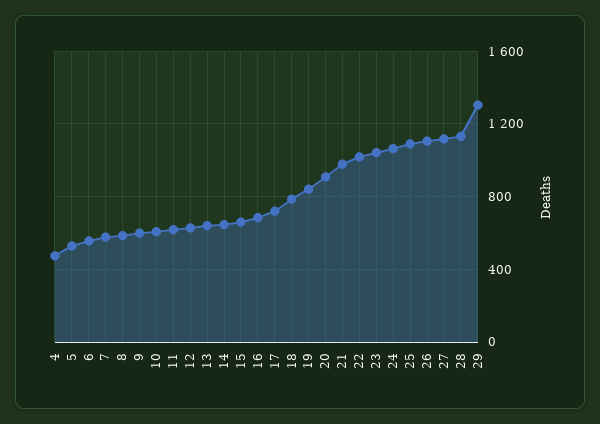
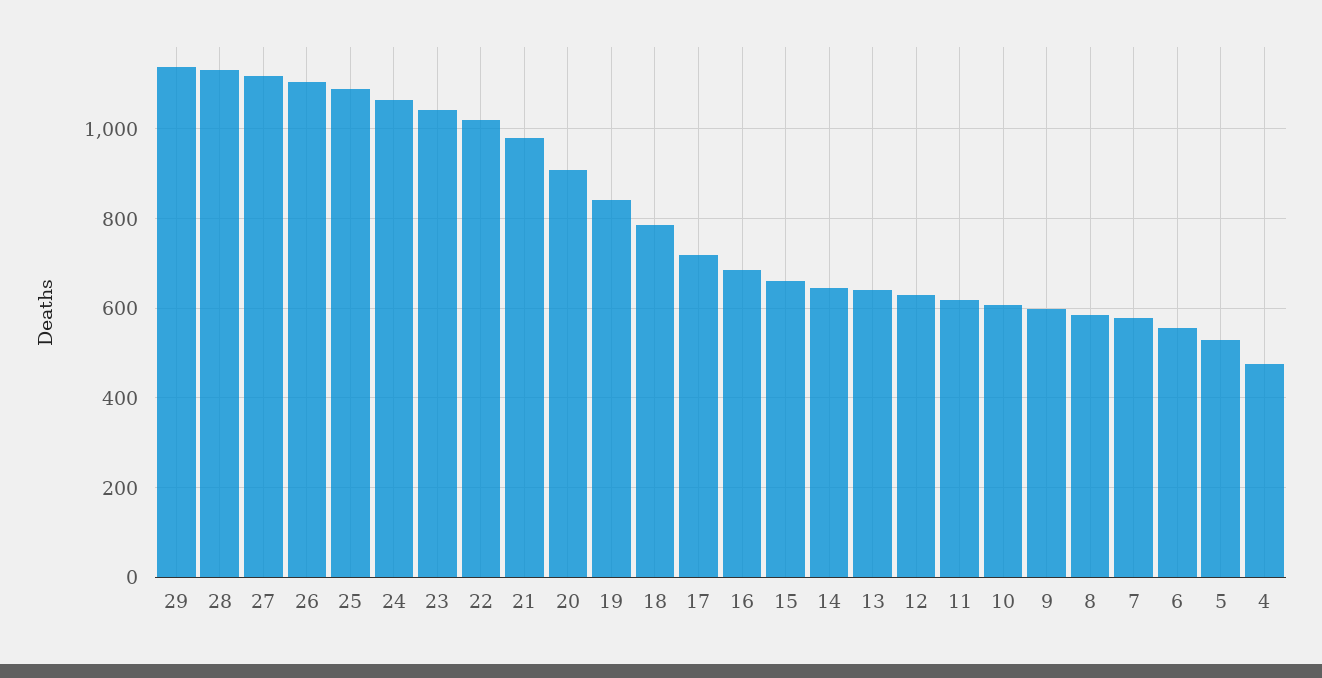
  {
    "4": 480,
    "5": 540,
    "6": 560,
    "7": 580,
    "8": 580,
    "9": 600,
    "10": 600,
    "11": 620,
    "12": 620,
    "13": 640,
    "14": 640,
    "15": 660,
    "16": 680,
    "17": 720,
    "18": 780,
    "19": 840,
    "20": 900,
    "21": 980,
    "22": 1020,
    "23": 1040,
    "24": 1060,
    "25": 1100,
    "26": 1100,
    "27": 1120,
    "28": 1140,
-   "29": 1300
+   "29": 1140
  }

